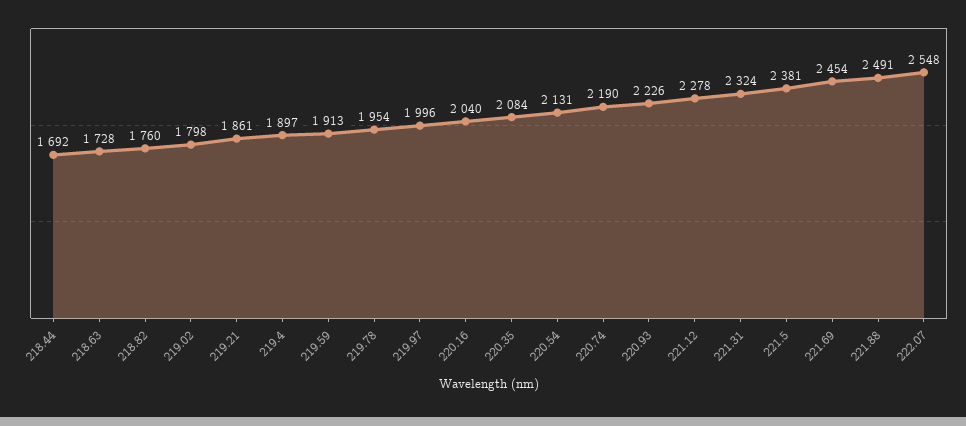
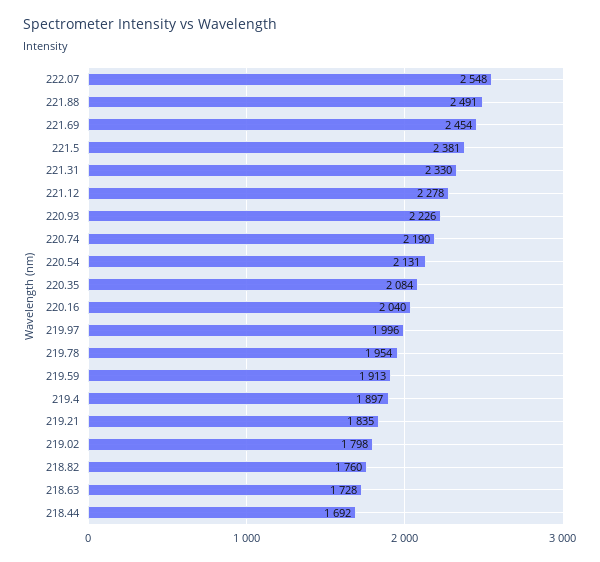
  {
    "218.44": 1692,
    "218.63": 1728,
    "218.82": 1760,
    "219.02": 1798,
-   "219.21": 1861,
+   "219.21": 1835,
    "219.4": 1897,
    "219.59": 1913,
    "219.78": 1954,
    "219.97": 1996,
    "220.16": 2040,
    "220.35": 2084,
    "220.54": 2131,
    "220.74": 2190,
    "220.93": 2226,
    "221.12": 2278,
-   "221.31": 2324,
+   "221.31": 2330,
    "221.5": 2381,
    "221.69": 2454,
    "221.88": 2491,
    "222.07": 2548
  }

